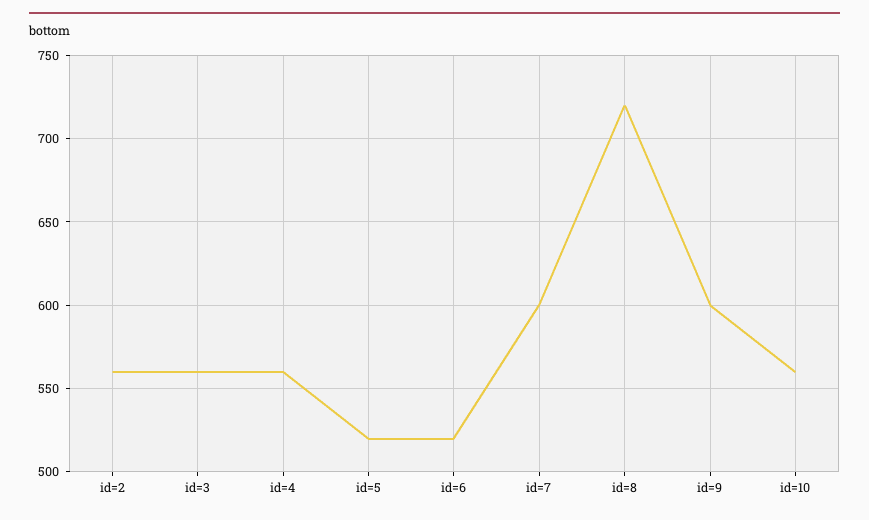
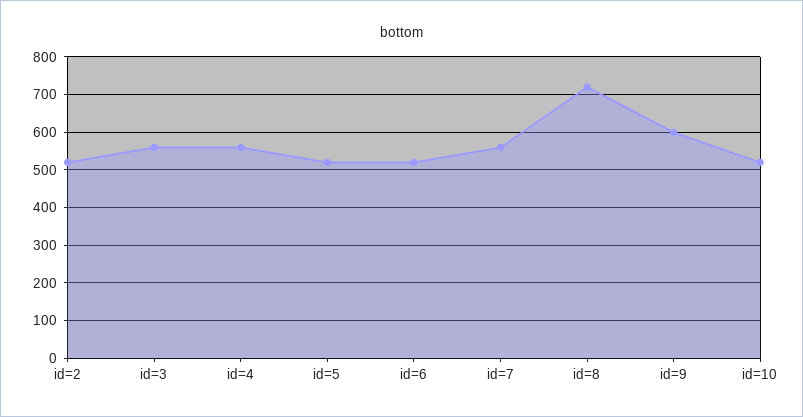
  {
-   "id=2": 560,
+   "id=2": 520,
    "id=3": 560,
    "id=4": 560,
    "id=5": 520,
    "id=6": 520,
-   "id=7": 600,
+   "id=7": 560,
    "id=8": 720,
    "id=9": 600,
-   "id=10": 560
+   "id=10": 520
  }

